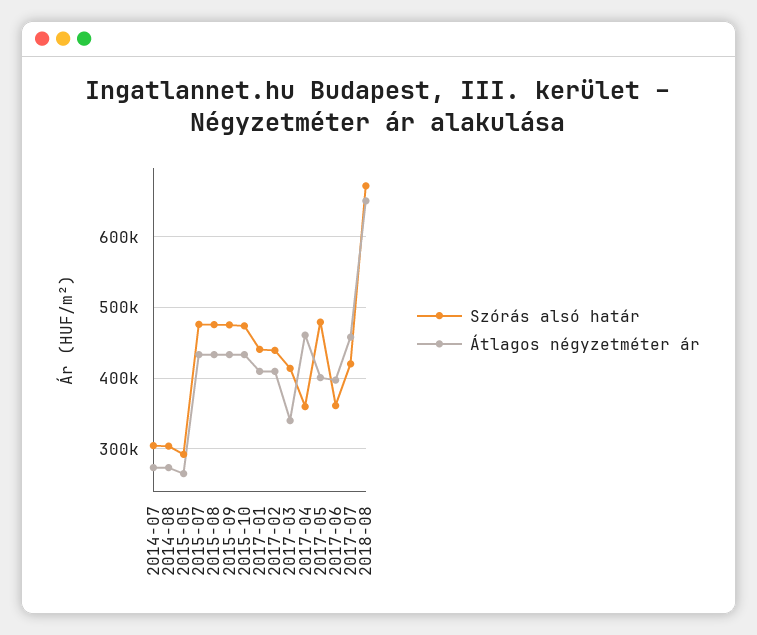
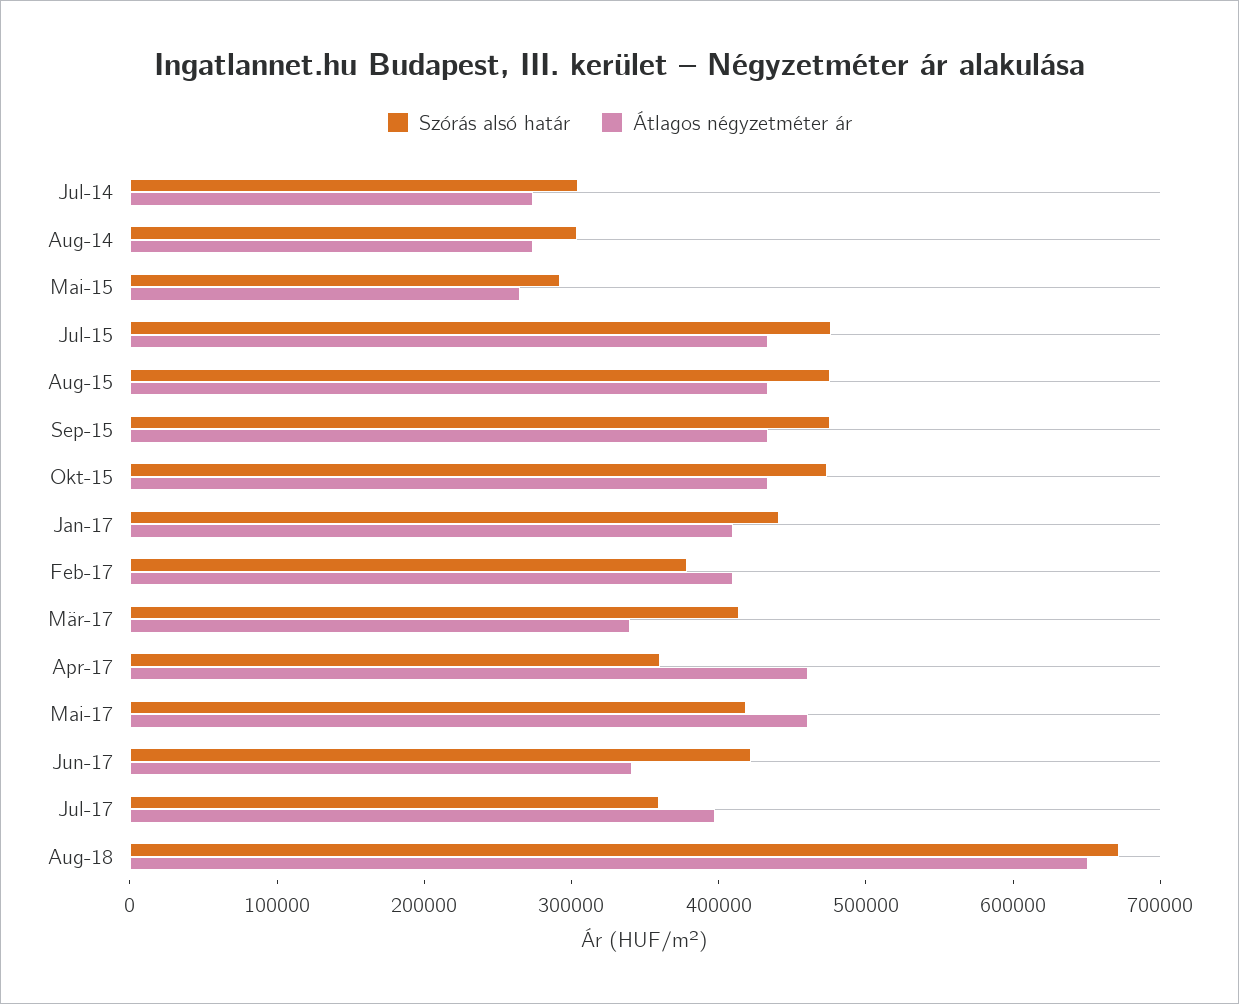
  {
    "Szórás alsó határ": {
      "2014-07": 300000,
      "2014-08": 300000,
      "2015-05": 290000,
      "2015-07": 480000,
      "2015-08": 480000,
      "2015-09": 480000,
      "2015-10": 470000,
      "2017-01": 440000,
-     "2017-02": 440000,
+     "2017-02": 380000,
      "2017-03": 410000,
      "2017-04": 360000,
-     "2017-05": 480000,
+     "2017-05": 420000,
-     "2017-06": 360000,
+     "2017-06": 420000,
-     "2017-07": 420000,
+     "2017-07": 360000,
      "2018-08": 670000
    },
    "Átlagos négyzetméter ár": {
      "2014-07": 270000,
      "2014-08": 270000,
      "2015-05": 270000,
      "2015-07": 430000,
      "2015-08": 430000,
      "2015-09": 430000,
      "2015-10": 430000,
      "2017-01": 410000,
      "2017-02": 410000,
      "2017-03": 340000,
      "2017-04": 460000,
-     "2017-05": 400000,
+     "2017-05": 460000,
-     "2017-06": 400000,
+     "2017-06": 340000,
-     "2017-07": 460000,
+     "2017-07": 400000,
      "2018-08": 650000
    }
  }

